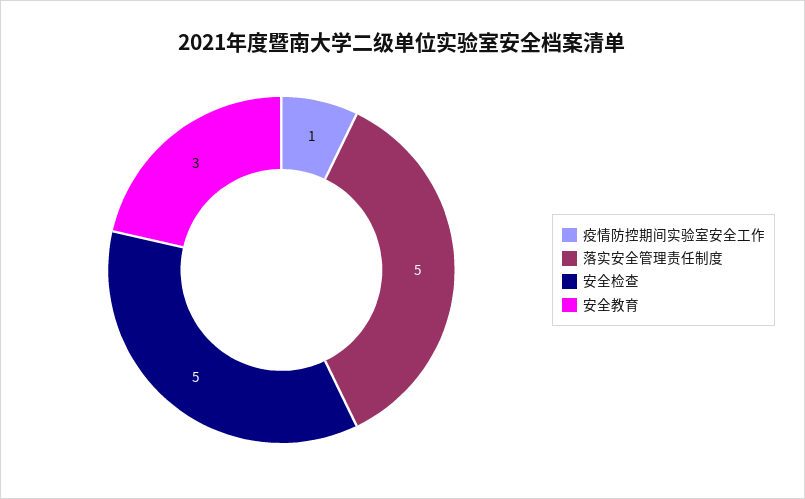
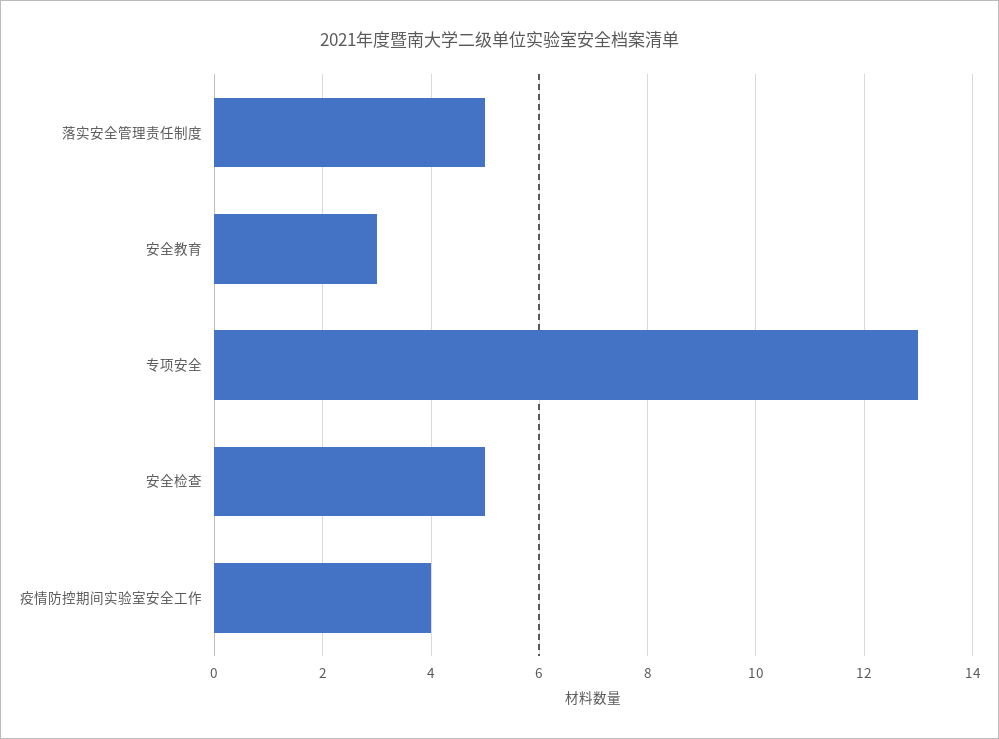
  {
-   "疫情防控期间实验室安全工作": 1,
+   "疫情防控期间实验室安全工作": 4,
    "落实安全管理责任制度": 5,
    "安全检查": 5,
-   "安全教育": 3
+   "安全教育": 3,
+   "专项安全": 13
  }

